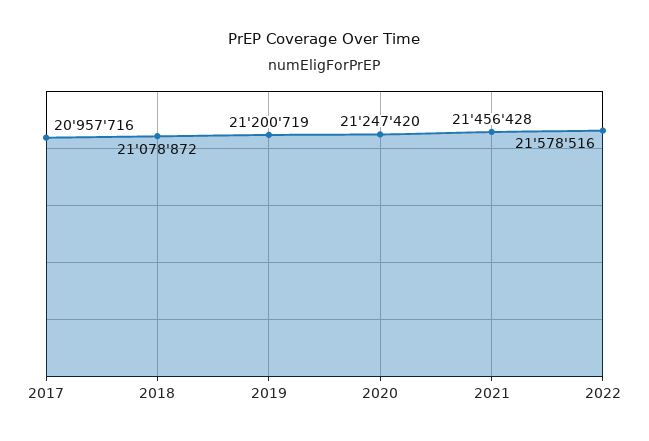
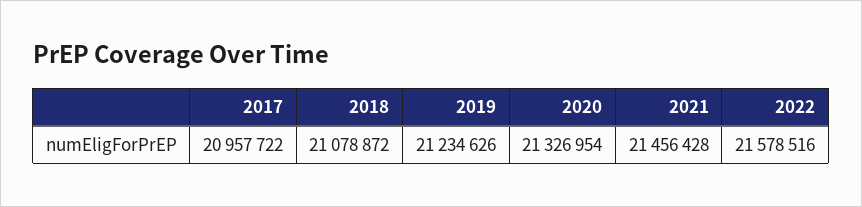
  {
-   "2017": 20957716,
+   "2017": 20957722,
    "2018": 21078872,
-   "2019": 21200719,
+   "2019": 21234626,
-   "2020": 21247420,
+   "2020": 21326954,
    "2021": 21456428,
    "2022": 21578516
  }

